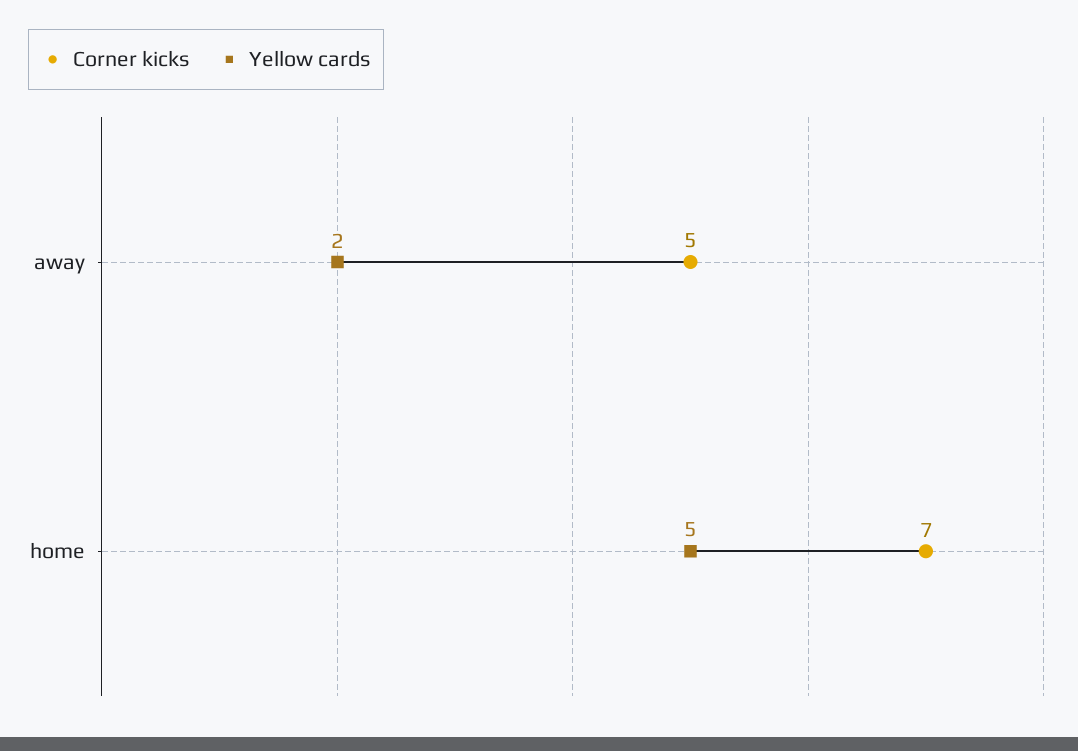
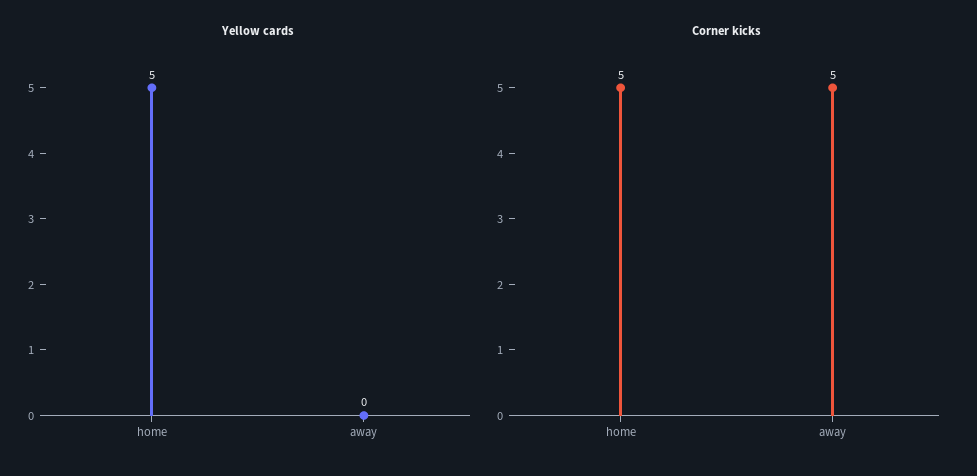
  {
    "Corner kicks": {
      "away": 5,
-     "home": 7
+     "home": 5
    },
    "Yellow cards": {
-     "away": 2,
+     "away": 0,
      "home": 5
    }
  }

